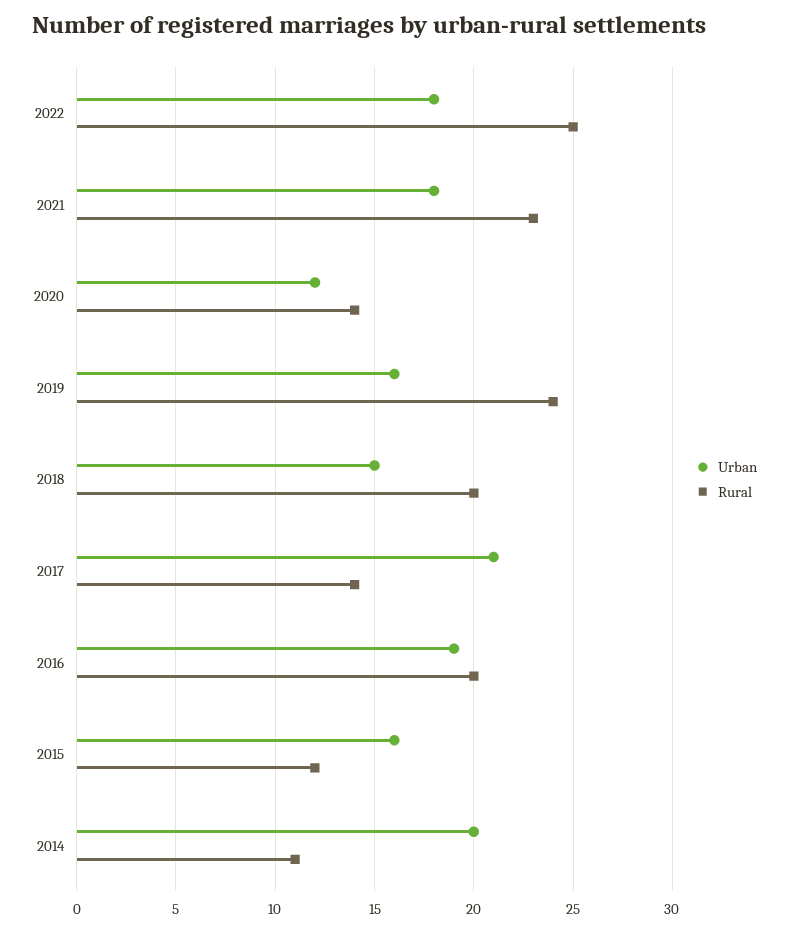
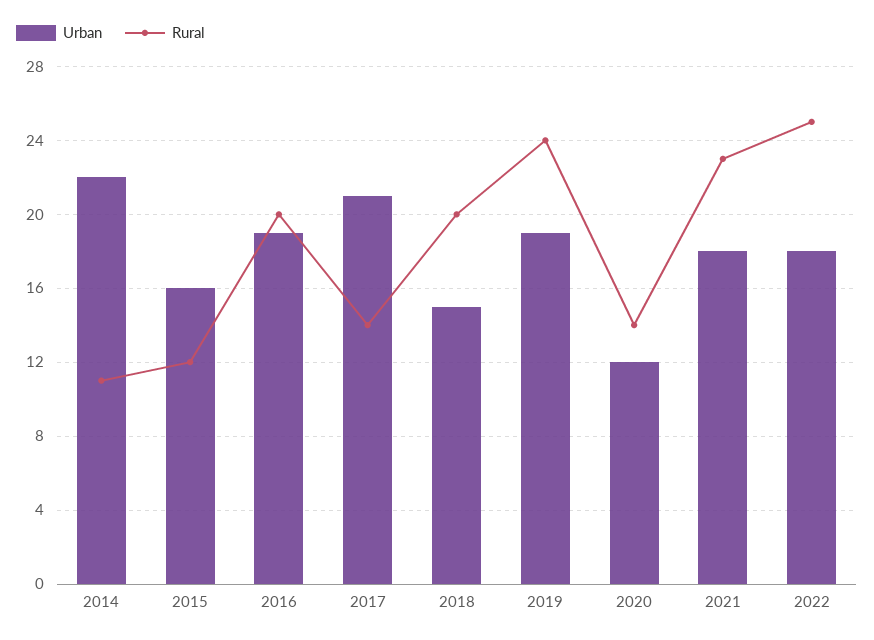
  {
    "Urban": {
      "2022": 18,
      "2021": 18,
      "2020": 12,
-     "2019": 16,
+     "2019": 19,
      "2018": 15,
      "2017": 21,
      "2016": 19,
      "2015": 16,
-     "2014": 20
+     "2014": 22
    },
    "Rural": {
      "2022": 25,
      "2021": 23,
      "2020": 14,
      "2019": 24,
      "2018": 20,
      "2017": 14,
      "2016": 20,
      "2015": 12,
      "2014": 11
    }
  }

